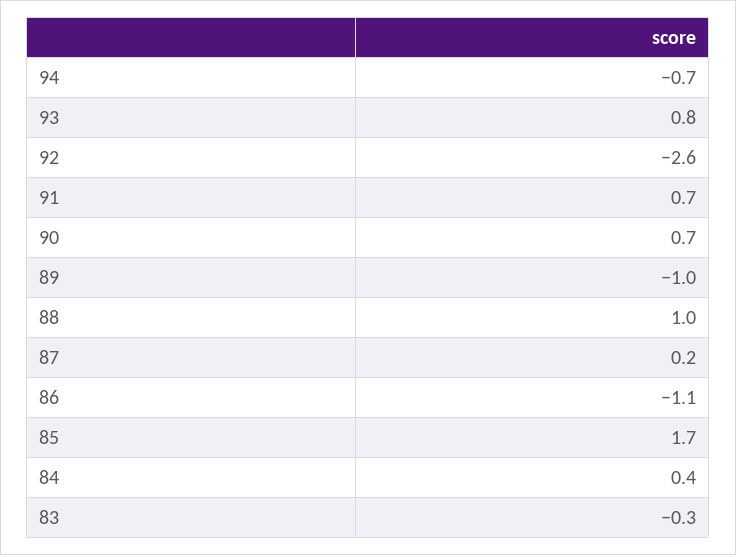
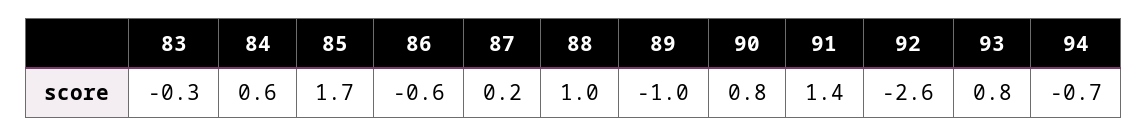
  {
    "94": -0.7,
    "93": 0.8,
    "92": -2.6,
-   "91": 0.7,
+   "91": 1.4,
-   "90": 0.7,
+   "90": 0.8,
    "89": -1,
    "88": 1,
    "87": 0.2,
-   "86": -1.1,
+   "86": -0.6,
    "85": 1.7,
-   "84": 0.4,
+   "84": 0.6,
    "83": -0.3
  }

